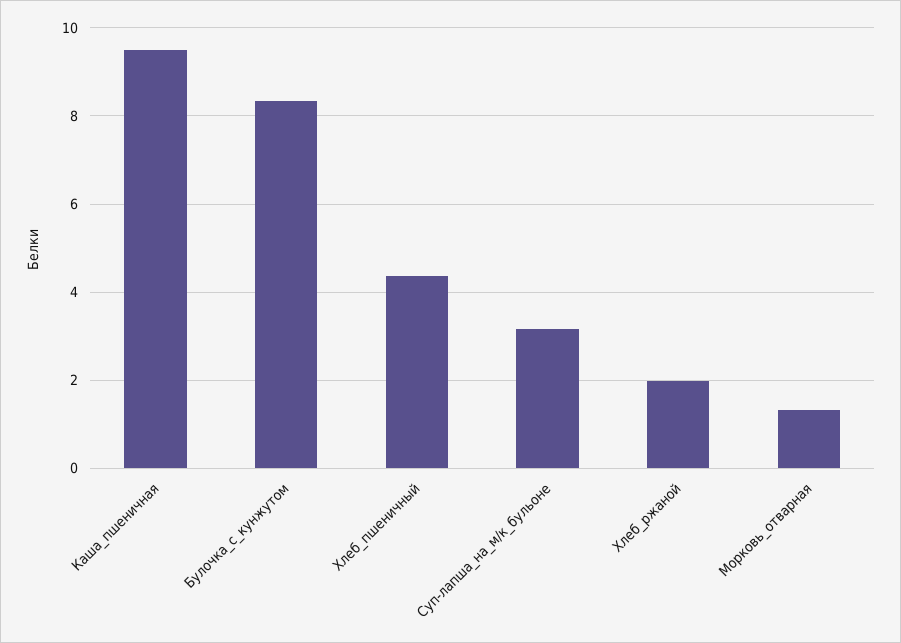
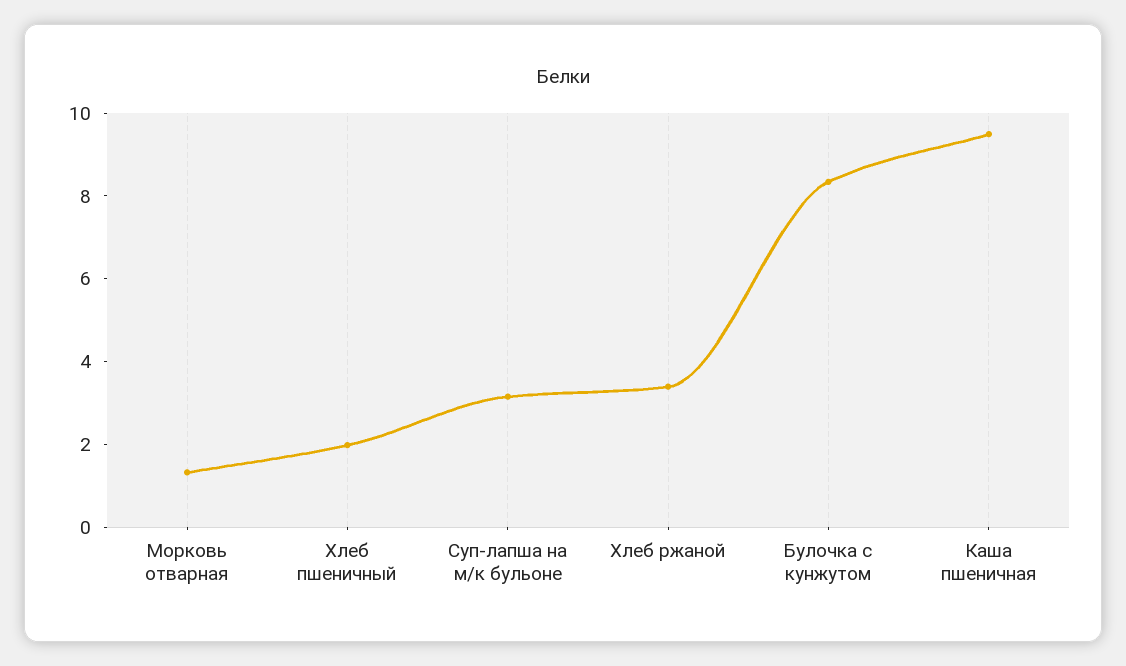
  {
    "Каша_пшеничная": 9.4,
    "Булочка_с_кунжутом": 8.4,
-   "Хлеб_пшеничный": 4.4,
+   "Хлеб_пшеничный": 2,
    "Суп-лапша_на_м/к_бульоне": 3.2,
-   "Хлеб_ржаной": 2,
+   "Хлеб_ржаной": 3.5,
    "Морковь_отварная": 1.4
  }

